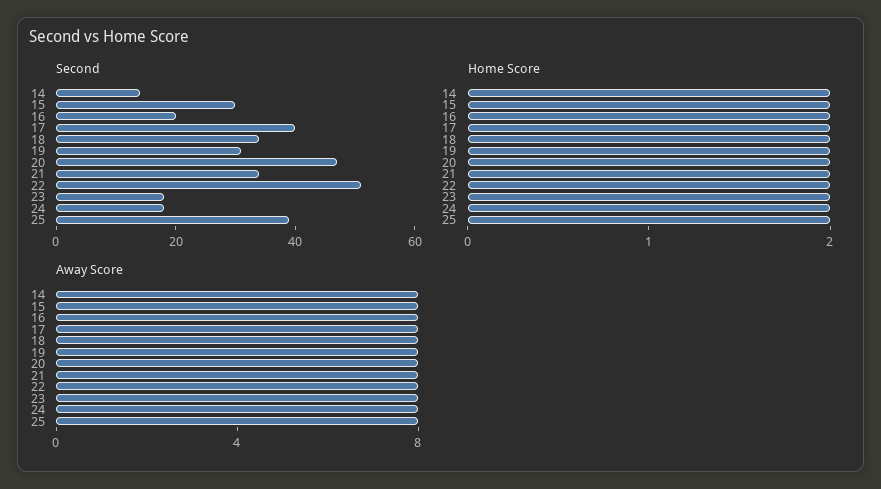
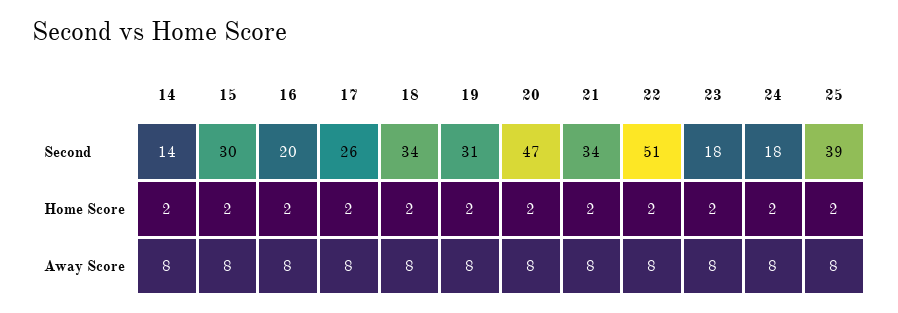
  {
    "Second": {
      "14": 14,
      "15": 30,
      "16": 20,
-     "17": 40,
+     "17": 26,
      "18": 34,
      "19": 31,
      "20": 47,
      "21": 34,
      "22": 51,
      "23": 18,
      "24": 18,
      "25": 39
    },
    "Home Score": {
      "14": 2,
      "15": 2,
      "16": 2,
      "17": 2,
      "18": 2,
      "19": 2,
      "20": 2,
      "21": 2,
      "22": 2,
      "23": 2,
      "24": 2,
      "25": 2
    },
    "Away Score": {
      "14": 8,
      "15": 8,
      "16": 8,
      "17": 8,
      "18": 8,
      "19": 8,
      "20": 8,
      "21": 8,
      "22": 8,
      "23": 8,
      "24": 8,
      "25": 8
    }
  }

